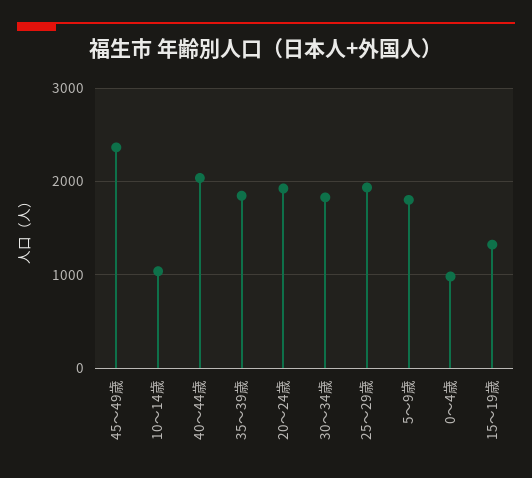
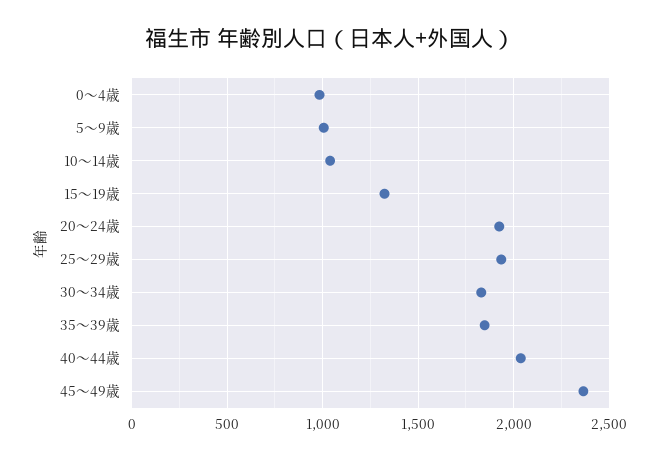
  {
    "45～49歳": 2350,
    "10～14歳": 1050,
    "40～44歳": 2050,
    "35～39歳": 1850,
    "20～24歳": 1950,
    "30～34歳": 1850,
    "25～29歳": 1950,
-   "5～9歳": 1800,
+   "5～9歳": 1000,
    "0～4歳": 1000,
    "15～19歳": 1300
  }

